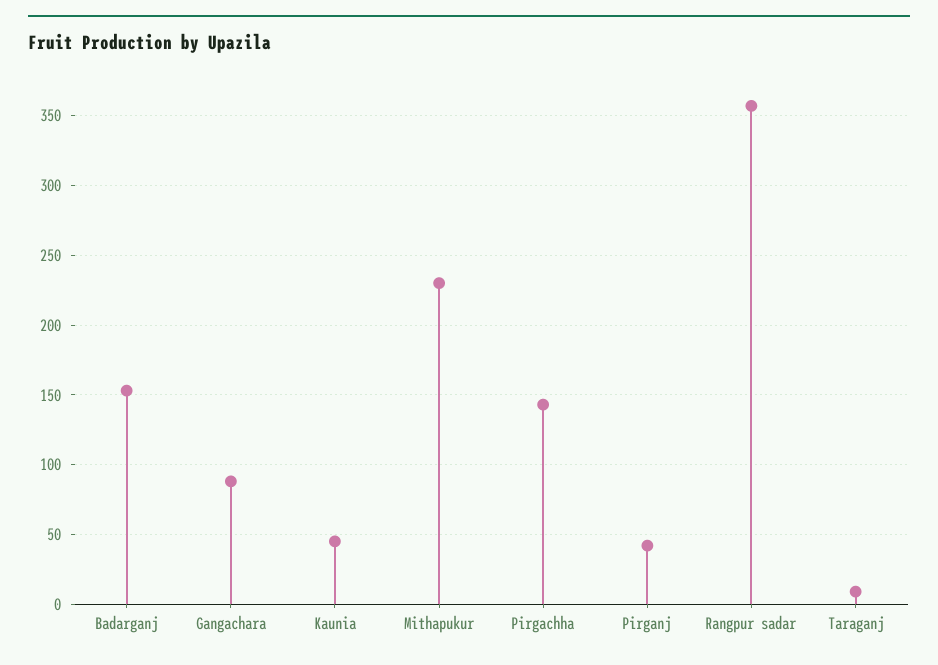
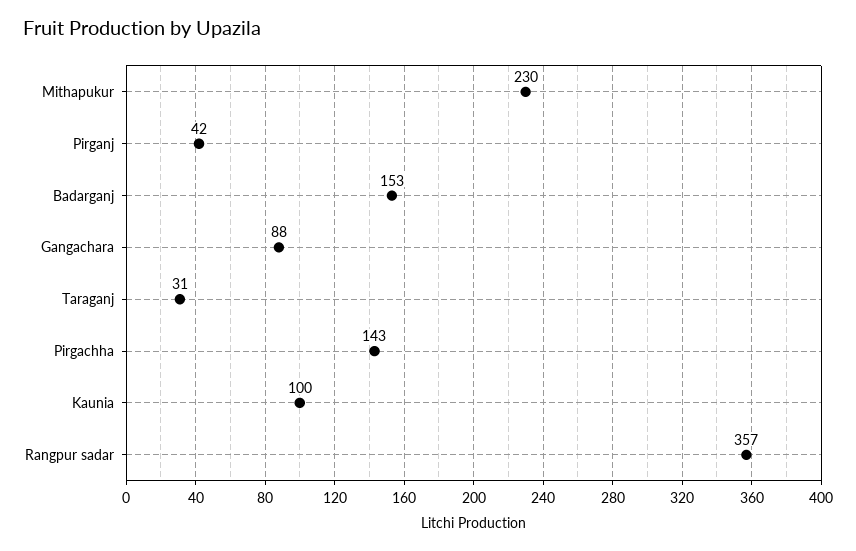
  {
    "Badarganj": 153,
    "Gangachara": 88,
-   "Kaunia": 45,
+   "Kaunia": 100,
    "Mithapukur": 230,
    "Pirgachha": 143,
    "Pirganj": 42,
    "Rangpur sadar": 357,
-   "Taraganj": 10
+   "Taraganj": 31
  }

